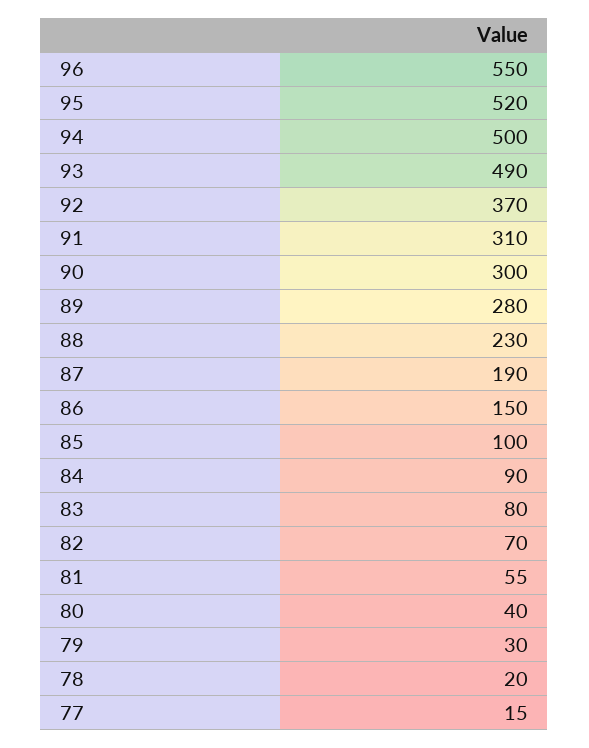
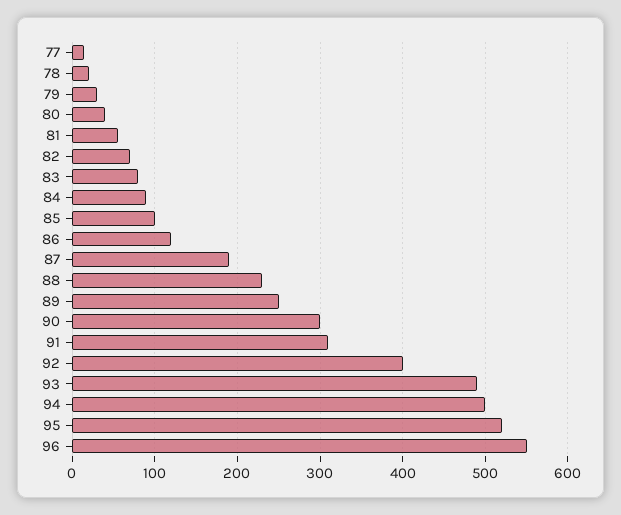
  {
    "96": 550,
    "95": 520,
    "94": 500,
    "93": 490,
-   "92": 370,
+   "92": 400,
    "91": 310,
    "90": 300,
-   "89": 280,
+   "89": 250,
    "88": 230,
    "87": 190,
-   "86": 150,
+   "86": 120,
    "85": 100,
    "84": 90,
    "83": 80,
    "82": 70,
    "81": 55,
    "80": 40,
    "79": 30,
    "78": 20,
    "77": 15
  }

